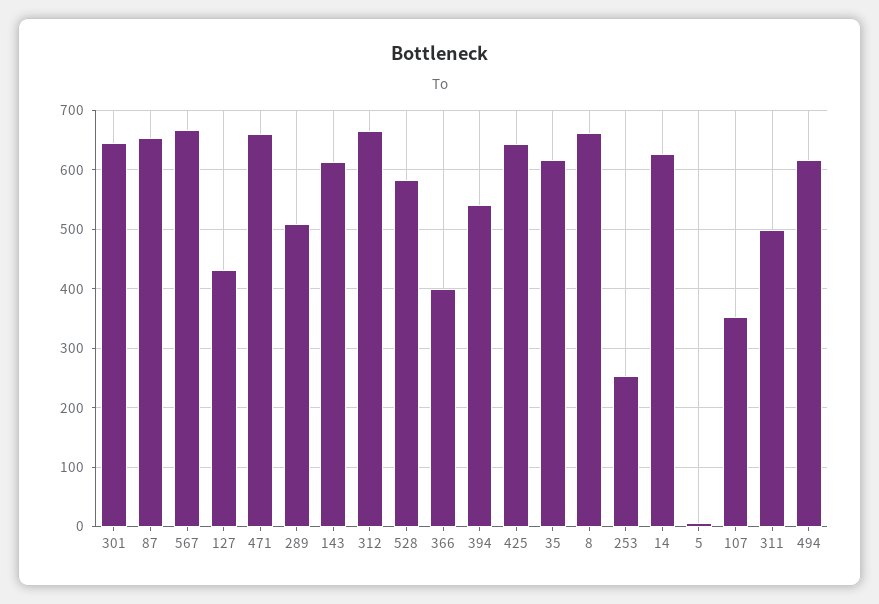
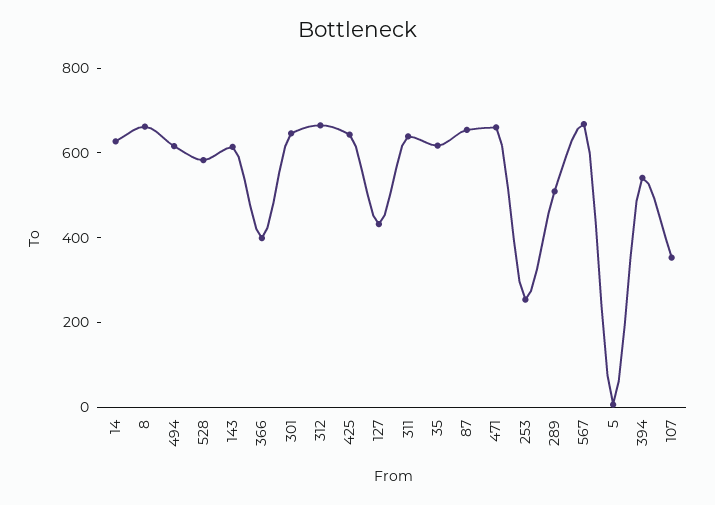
  {
    "301": 640,
    "87": 660,
    "567": 660,
    "127": 440,
    "471": 660,
    "289": 500,
    "143": 620,
    "312": 660,
    "528": 580,
    "366": 400,
    "394": 540,
    "425": 640,
    "35": 620,
    "8": 660,
    "253": 260,
    "14": 620,
    "5": 0,
    "107": 360,
-   "311": 500,
+   "311": 650,
    "494": 620
  }

